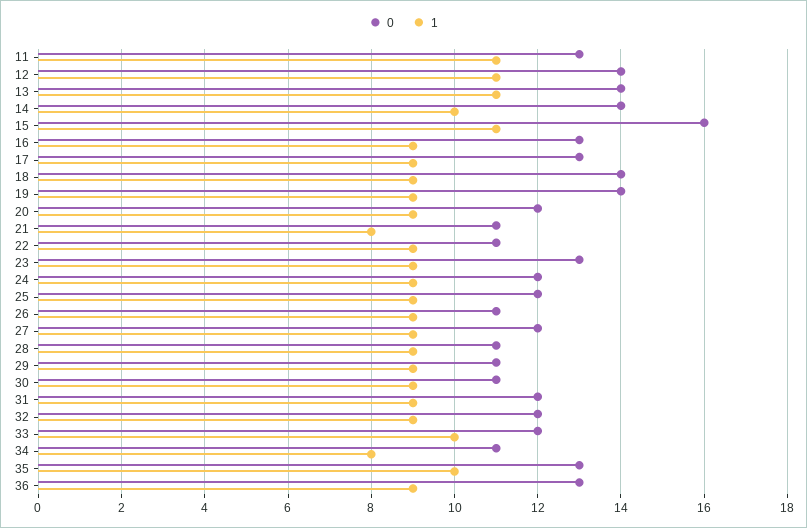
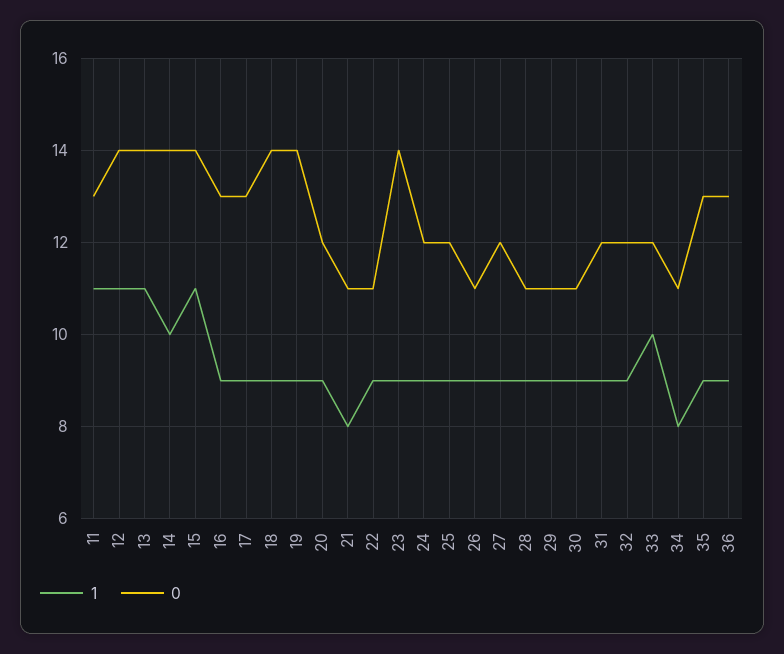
  {
    "0": {
      "11": 13,
      "12": 14,
      "13": 14,
      "14": 14,
-     "15": 16,
+     "15": 14,
      "16": 13,
      "17": 13,
      "18": 14,
      "19": 14,
      "20": 12,
      "21": 11,
      "22": 11,
-     "23": 13,
+     "23": 14,
      "24": 12,
      "25": 12,
      "26": 11,
      "27": 12,
      "28": 11,
      "29": 11,
      "30": 11,
      "31": 12,
      "32": 12,
      "33": 12,
      "34": 11,
      "35": 13,
      "36": 13
    },
    "1": {
      "11": 11,
      "12": 11,
      "13": 11,
      "14": 10,
      "15": 11,
      "16": 9,
      "17": 9,
      "18": 9,
      "19": 9,
      "20": 9,
      "21": 8,
      "22": 9,
      "23": 9,
      "24": 9,
      "25": 9,
      "26": 9,
      "27": 9,
      "28": 9,
      "29": 9,
      "30": 9,
      "31": 9,
      "32": 9,
      "33": 10,
      "34": 8,
-     "35": 10,
+     "35": 9,
      "36": 9
    }
  }

